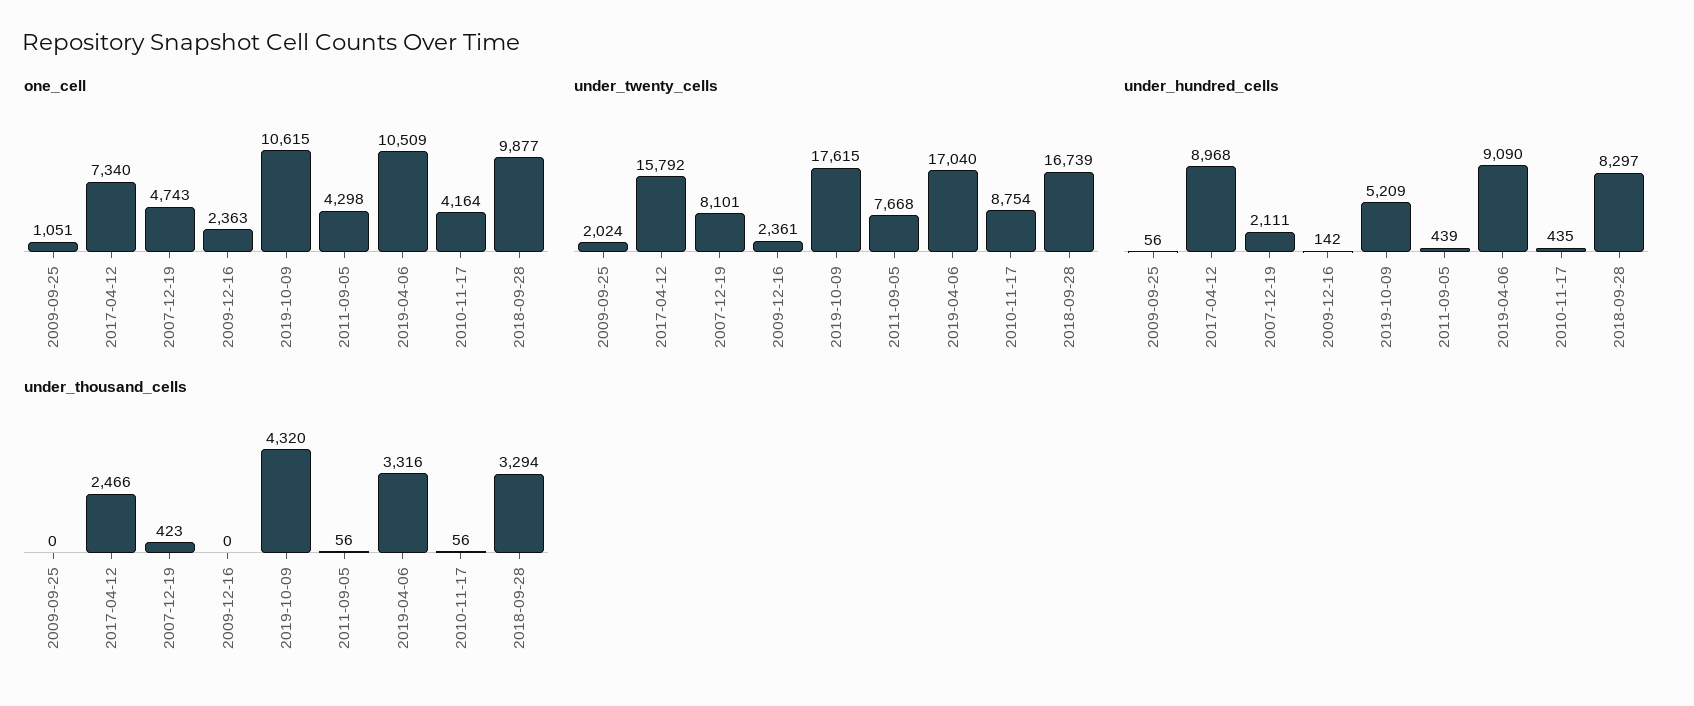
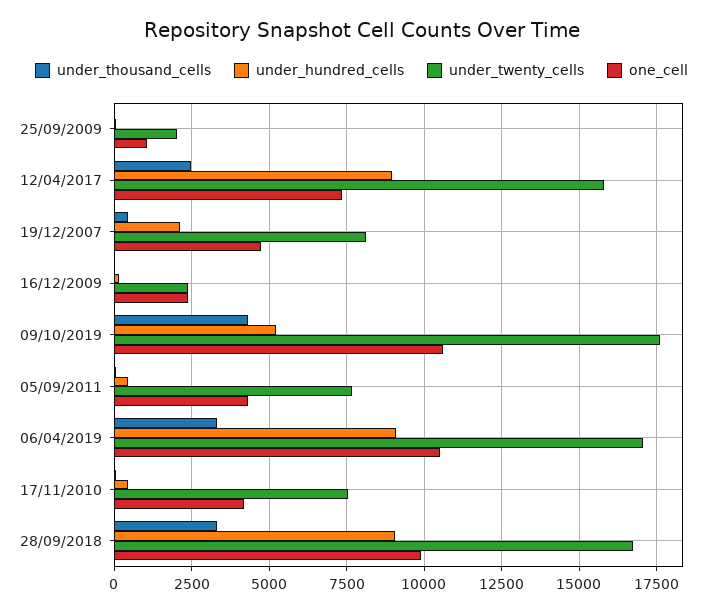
  {
    "one_cell": {
      "2009-09-25": 1051,
      "2017-04-12": 7340,
      "2007-12-19": 4743,
      "2009-12-16": 2363,
      "2019-10-09": 10615,
      "2011-09-05": 4298,
      "2019-04-06": 10509,
      "2010-11-17": 4164,
      "2018-09-28": 9877
    },
    "under_twenty_cells": {
      "2009-09-25": 2024,
      "2017-04-12": 15792,
      "2007-12-19": 8101,
      "2009-12-16": 2361,
      "2019-10-09": 17615,
      "2011-09-05": 7668,
      "2019-04-06": 17040,
-     "2010-11-17": 8754,
+     "2010-11-17": 7500,
      "2018-09-28": 16739
    },
    "under_hundred_cells": {
      "2009-09-25": 56,
      "2017-04-12": 8968,
      "2007-12-19": 2111,
      "2009-12-16": 142,
      "2019-10-09": 5209,
      "2011-09-05": 439,
      "2019-04-06": 9090,
      "2010-11-17": 435,
-     "2018-09-28": 8297
+     "2018-09-28": 9000
    },
    "under_thousand_cells": {
      "2009-09-25": 0,
      "2017-04-12": 2466,
      "2007-12-19": 423,
      "2009-12-16": 0,
      "2019-10-09": 4320,
      "2011-09-05": 56,
      "2019-04-06": 3316,
      "2010-11-17": 56,
      "2018-09-28": 3294
    }
  }

